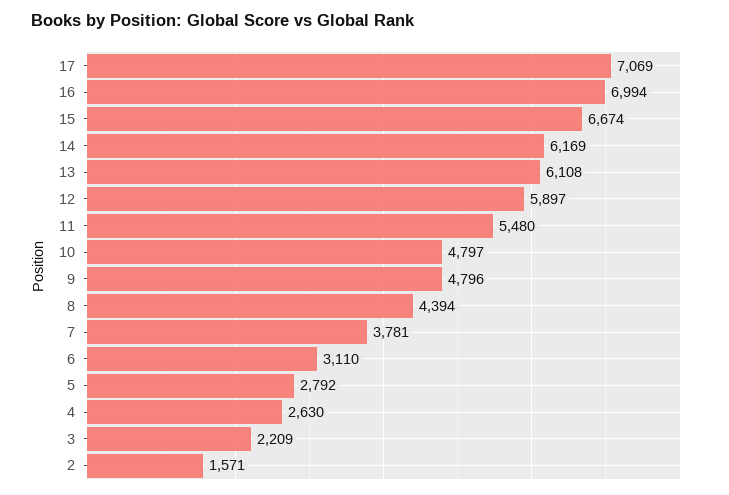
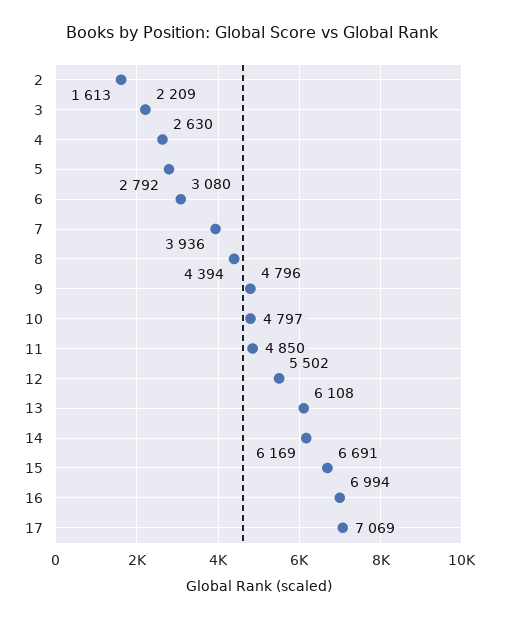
  {
    "17": 7069,
    "16": 6994,
-   "15": 6674,
+   "15": 6691,
    "14": 6169,
    "13": 6108,
-   "12": 5897,
+   "12": 5502,
-   "11": 5480,
+   "11": 4850,
    "10": 4797,
    "9": 4796,
    "8": 4394,
-   "7": 3781,
+   "7": 3936,
-   "6": 3110,
+   "6": 3080,
    "5": 2792,
    "4": 2630,
    "3": 2209,
-   "2": 1571
+   "2": 1613
  }

